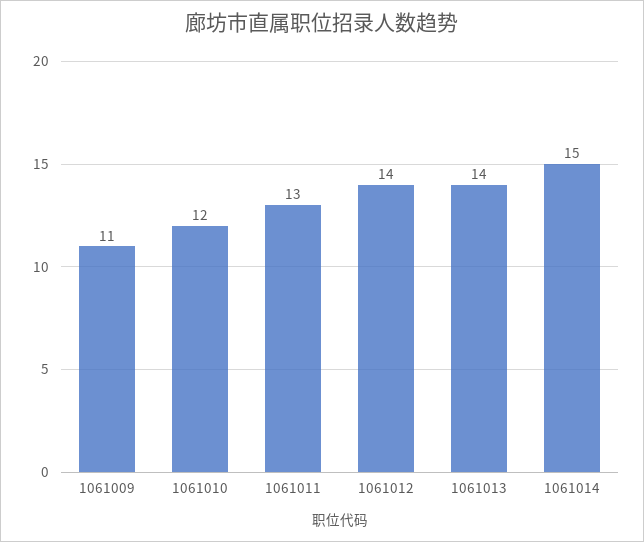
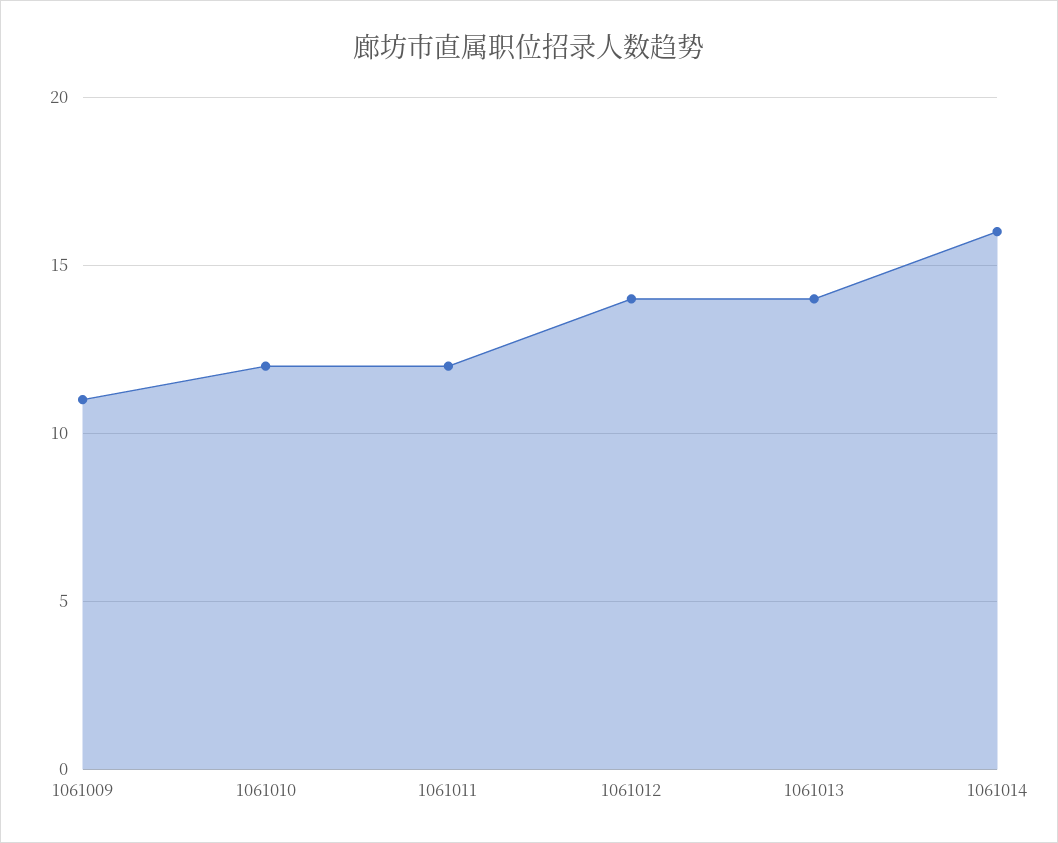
  {
    "1061009": 11,
    "1061010": 12,
-   "1061011": 13,
+   "1061011": 12,
    "1061012": 14,
    "1061013": 14,
-   "1061014": 15
+   "1061014": 16
  }

